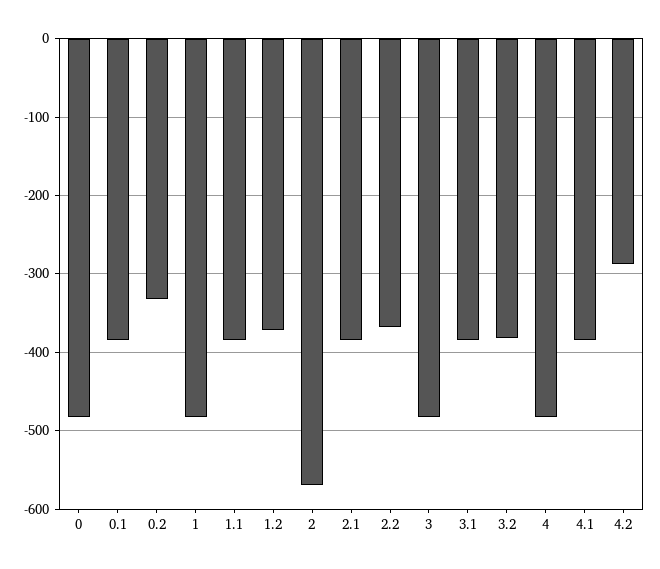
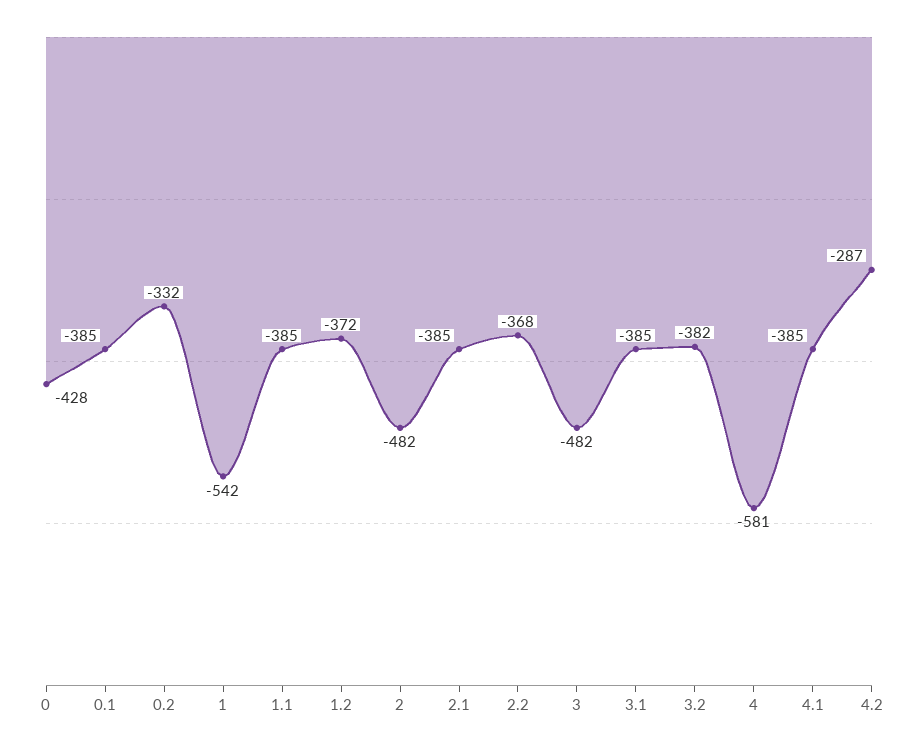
  {
-   "0": -480,
+   "0": -428,
    "0.1": -385,
    "0.2": -332,
-   "1": -480,
+   "1": -542,
    "1.1": -385,
    "1.2": -372,
-   "2": -570,
+   "2": -482,
    "2.1": -385,
    "2.2": -368,
    "3": -482,
    "3.1": -385,
    "3.2": -382,
-   "4": -480,
+   "4": -581,
    "4.1": -385,
    "4.2": -287
  }

